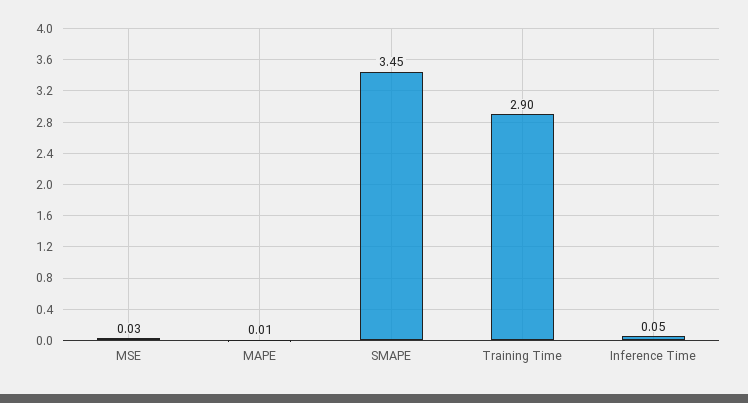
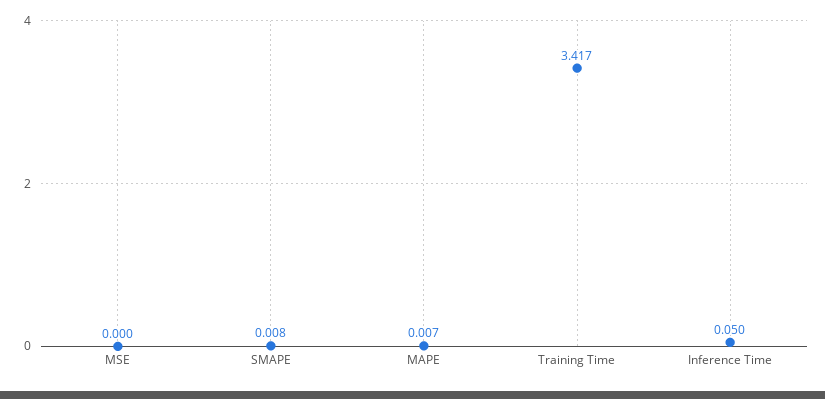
  {
-   "MSE": 0.03,
+   "MSE": 0,
    "MAPE": 0.007,
-   "SMAPE": 3.45,
+   "SMAPE": 0.008,
-   "Training Time": 2.9,
+   "Training Time": 3.417,
    "Inference Time": 0.05
  }

